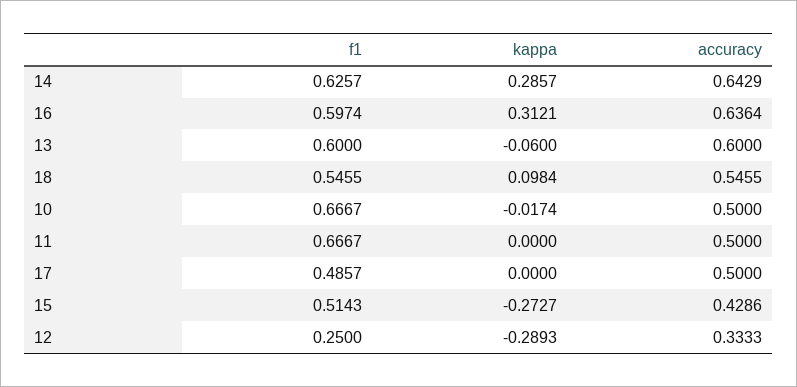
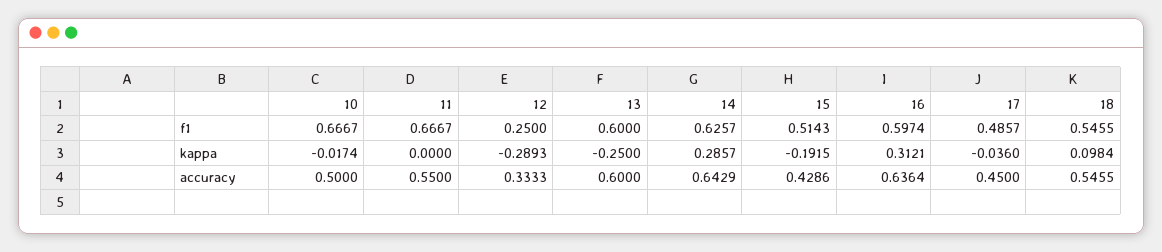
  {
    "f1": {
      "14": 0.6257,
      "16": 0.5974,
      "13": 0.6,
      "18": 0.5455,
      "10": 0.6667,
      "11": 0.6667,
      "17": 0.4857,
      "15": 0.5143,
      "12": 0.25
    },
    "kappa": {
      "14": 0.2857,
      "16": 0.3121,
-     "13": -0.06,
+     "13": -0.25,
      "18": 0.0984,
      "10": -0.0174,
      "11": 0,
-     "17": 0,
+     "17": -0.036,
-     "15": -0.2727,
+     "15": -0.1915,
      "12": -0.2893
    },
    "accuracy": {
      "14": 0.6429,
      "16": 0.6364,
      "13": 0.6,
      "18": 0.5455,
      "10": 0.5,
-     "11": 0.5,
+     "11": 0.55,
-     "17": 0.5,
+     "17": 0.45,
      "15": 0.4286,
      "12": 0.3333
    }
  }

